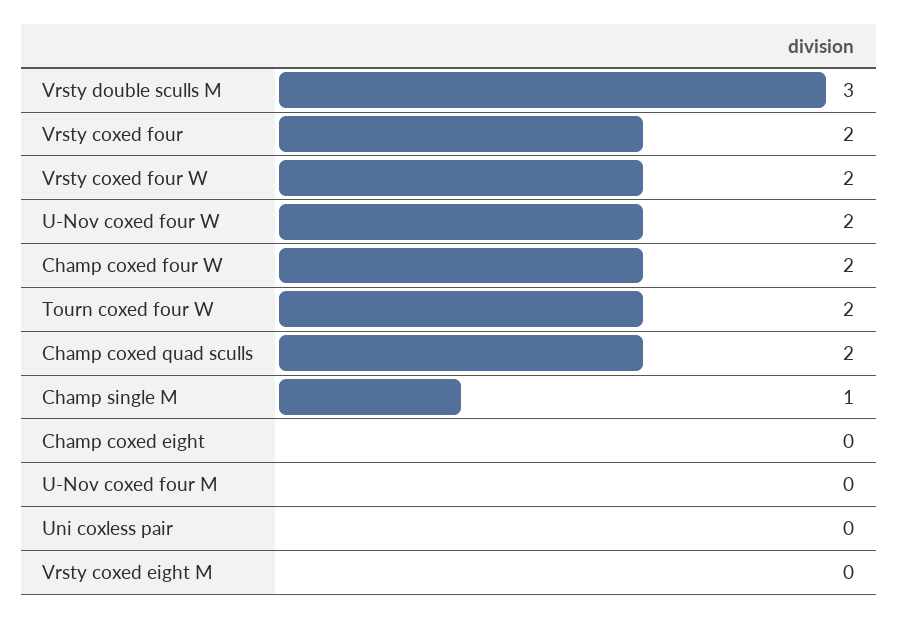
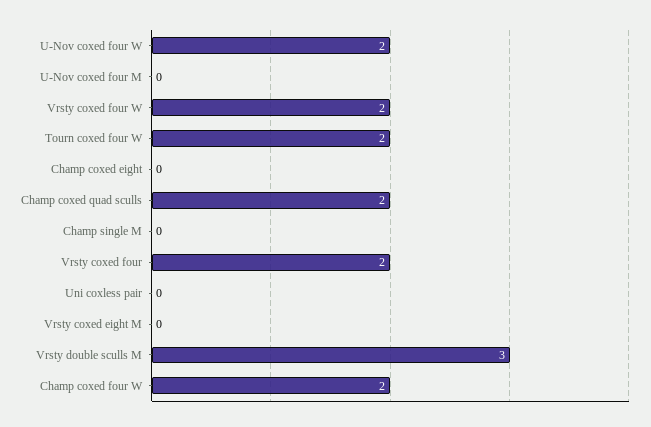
  {
    "Vrsty double sculls M": 3,
    "Vrsty coxed four": 2,
    "Vrsty coxed four W": 2,
    "U-Nov coxed four W": 2,
    "Champ coxed four W": 2,
    "Tourn coxed four W": 2,
    "Champ coxed quad sculls": 2,
-   "Champ single M": 1,
+   "Champ single M": 0,
    "Champ coxed eight": 0,
    "U-Nov coxed four M": 0,
    "Uni coxless pair": 0,
    "Vrsty coxed eight M": 0
  }

